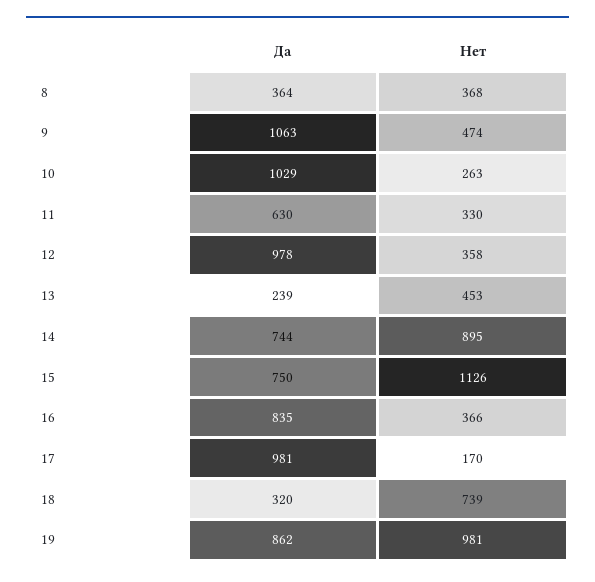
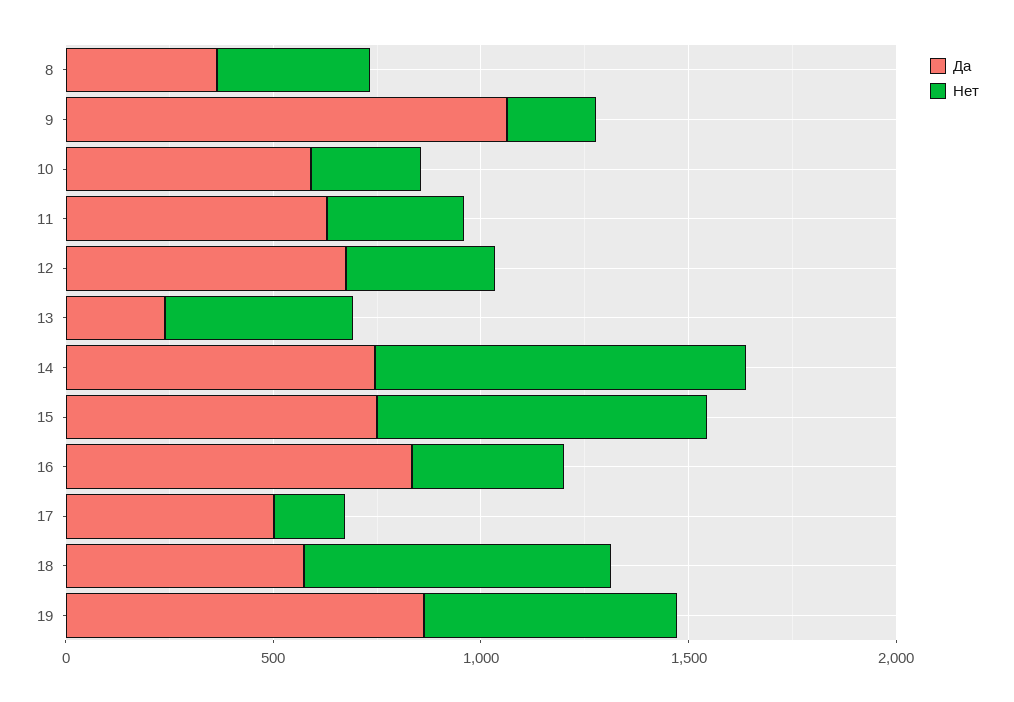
  {
    "Да": {
      "8": 364,
      "9": 1063,
-     "10": 1029,
+     "10": 600,
      "11": 630,
-     "12": 978,
+     "12": 700,
      "13": 239,
      "14": 744,
      "15": 750,
      "16": 835,
-     "17": 981,
+     "17": 500,
-     "18": 320,
+     "18": 600,
      "19": 862
    },
    "Нет": {
      "8": 368,
-     "9": 474,
+     "9": 200,
      "10": 263,
      "11": 330,
      "12": 358,
      "13": 453,
      "14": 895,
-     "15": 1126,
+     "15": 800,
      "16": 366,
      "17": 170,
      "18": 739,
-     "19": 981
+     "19": 600
    }
  }

